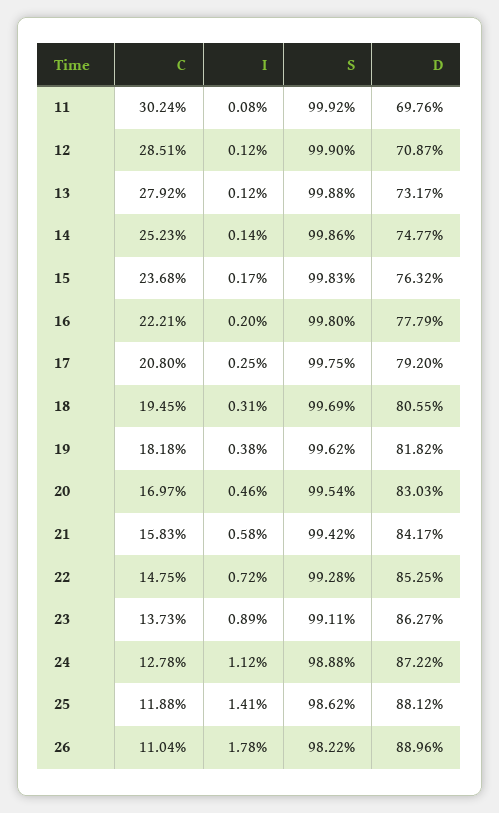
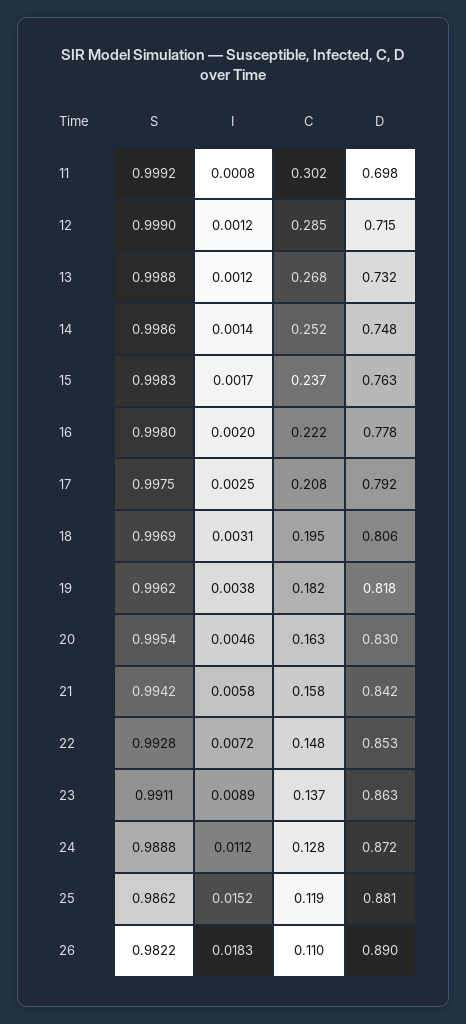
  {
    "C": {
      "11": 0.3024,
      "12": 0.2851,
-     "13": 0.2792,
+     "13": 0.268,
      "14": 0.2523,
      "15": 0.2368,
      "16": 0.2221,
      "17": 0.208,
      "18": 0.1945,
      "19": 0.1818,
-     "20": 0.1697,
+     "20": 0.163,
      "21": 0.1583,
      "22": 0.1475,
      "23": 0.1373,
      "24": 0.1278,
      "25": 0.1188,
      "26": 0.1104
    },
    "I": {
      "11": 0.0008,
      "12": 0.0012,
      "13": 0.0012,
      "14": 0.0014,
      "15": 0.0017,
      "16": 0.002,
      "17": 0.0025,
      "18": 0.0031,
      "19": 0.0038,
      "20": 0.0046,
      "21": 0.0058,
      "22": 0.0072,
      "23": 0.0089,
      "24": 0.0112,
-     "25": 0.0141,
+     "25": 0.0152,
-     "26": 0.0178
+     "26": 0.0183
    },
    "S": {
      "11": 0.9992,
      "12": 0.999,
      "13": 0.9988,
      "14": 0.9986,
      "15": 0.9983,
      "16": 0.998,
      "17": 0.9975,
      "18": 0.9969,
      "19": 0.9962,
      "20": 0.9954,
      "21": 0.9942,
      "22": 0.9928,
      "23": 0.9911,
      "24": 0.9888,
      "25": 0.9862,
      "26": 0.9822
    },
    "D": {
      "11": 0.6976,
-     "12": 0.7087,
+     "12": 0.715,
      "13": 0.7317,
      "14": 0.7477,
      "15": 0.7632,
      "16": 0.7779,
      "17": 0.792,
      "18": 0.8055,
      "19": 0.8182,
      "20": 0.8303,
      "21": 0.8417,
      "22": 0.8525,
      "23": 0.8627,
      "24": 0.8722,
      "25": 0.8812,
      "26": 0.8896
    }
  }

